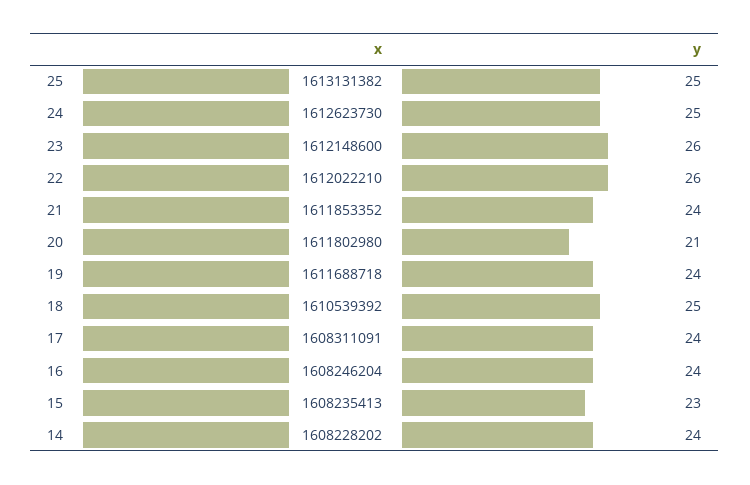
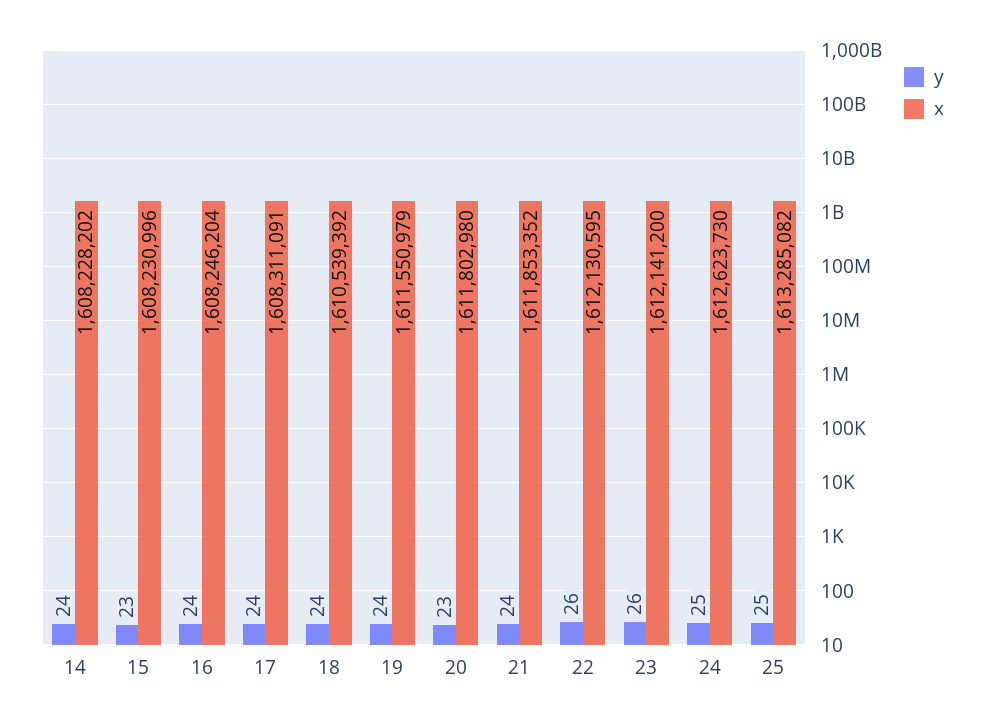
  {
    "x": {
-     "25": 1613131382,
+     "25": 1613285082,
      "24": 1612623730,
-     "23": 1612148600,
+     "23": 1612141200,
-     "22": 1612022210,
+     "22": 1612130595,
      "21": 1611853352,
      "20": 1611802980,
-     "19": 1611688718,
+     "19": 1611550979,
      "18": 1610539392,
      "17": 1608311091,
      "16": 1608246204,
-     "15": 1608235413,
+     "15": 1608230996,
      "14": 1608228202
    },
    "y": {
      "25": 25,
      "24": 25,
      "23": 26,
      "22": 26,
      "21": 24,
-     "20": 21,
+     "20": 23,
      "19": 24,
-     "18": 25,
+     "18": 24,
      "17": 24,
      "16": 24,
      "15": 23,
      "14": 24
    }
  }

